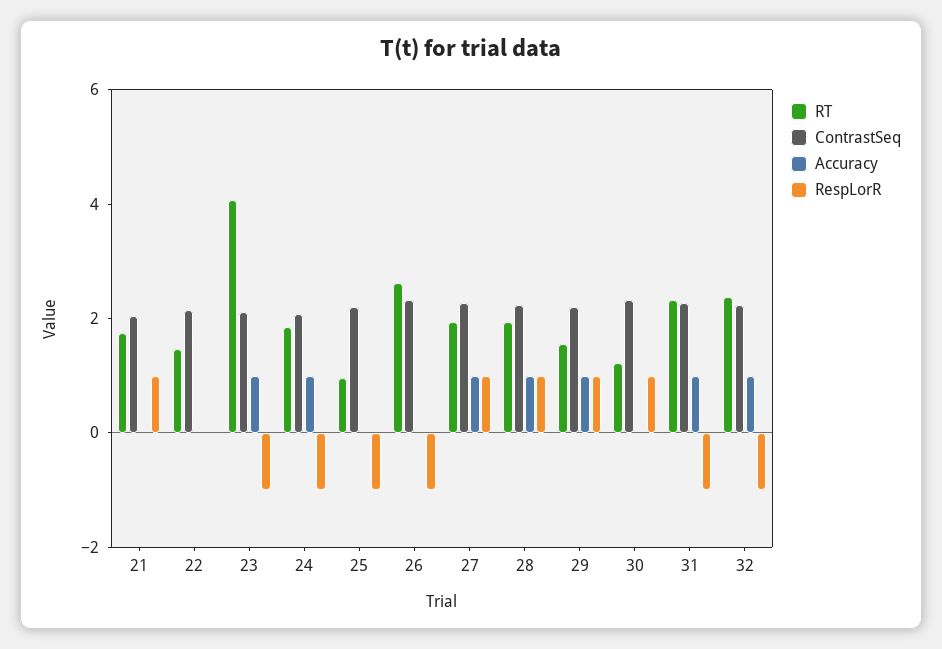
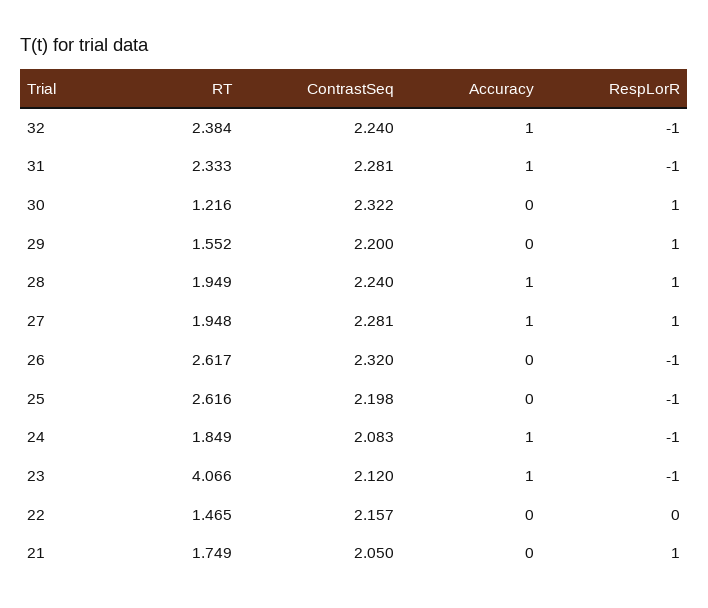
  {
    "RT": {
      "21": 1.749,
      "22": 1.465,
      "23": 4.066,
      "24": 1.849,
-     "25": 1,
+     "25": 2.616,
      "26": 2.617,
      "27": 1.948,
      "28": 1.949,
      "29": 1.552,
      "30": 1.216,
      "31": 2.333,
      "32": 2.384
    },
    "ContrastSeq": {
      "21": 2.05,
      "22": 2.157,
      "23": 2.12,
      "24": 2.083,
      "25": 2.198,
      "26": 2.32,
      "27": 2.281,
      "28": 2.24,
      "29": 2.2,
      "30": 2.322,
      "31": 2.281,
      "32": 2.24
    },
    "Accuracy": {
      "21": 0,
      "22": 0,
      "23": 1,
      "24": 1,
      "25": 0,
      "26": 0,
      "27": 1,
      "28": 1,
-     "29": 1,
+     "29": 0,
      "30": 0,
      "31": 1,
      "32": 1
    },
    "RespLorR": {
      "21": 1,
      "22": 0,
      "23": -1,
      "24": -1,
      "25": -1,
      "26": -1,
      "27": 1,
      "28": 1,
      "29": 1,
      "30": 1,
      "31": -1,
      "32": -1
    }
  }

